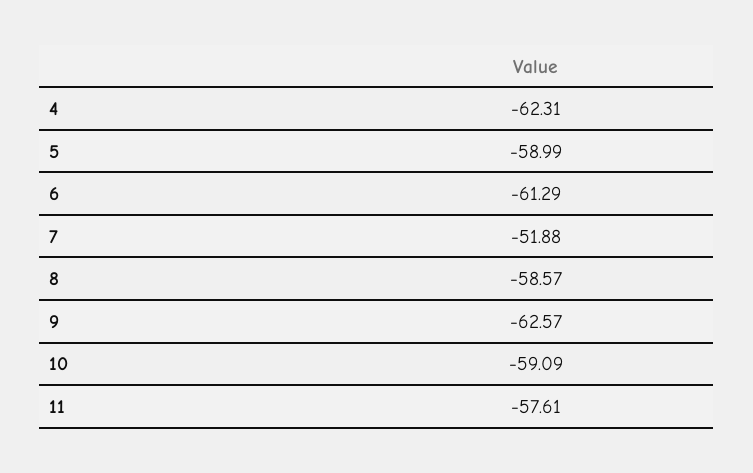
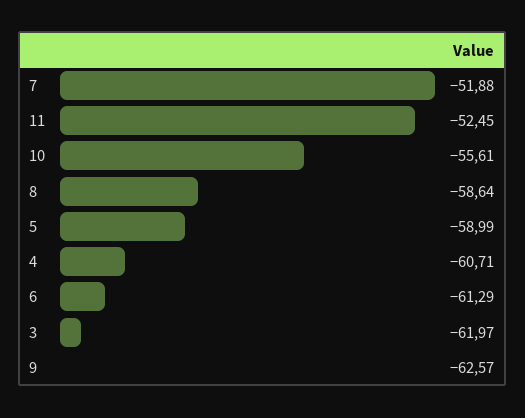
  {
-   "4": -62.31,
+   "4": -60.71,
    "5": -58.99,
    "6": -61.29,
    "7": -51.88,
-   "8": -58.57,
+   "8": -58.64,
    "9": -62.57,
-   "10": -59.09,
+   "10": -55.61,
-   "11": -57.61
+   "11": -52.45,
+   "3": -61.97
  }

